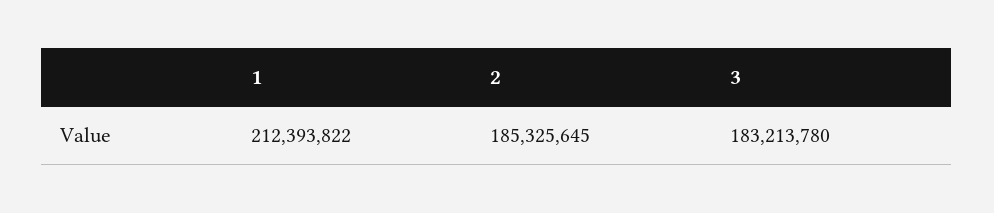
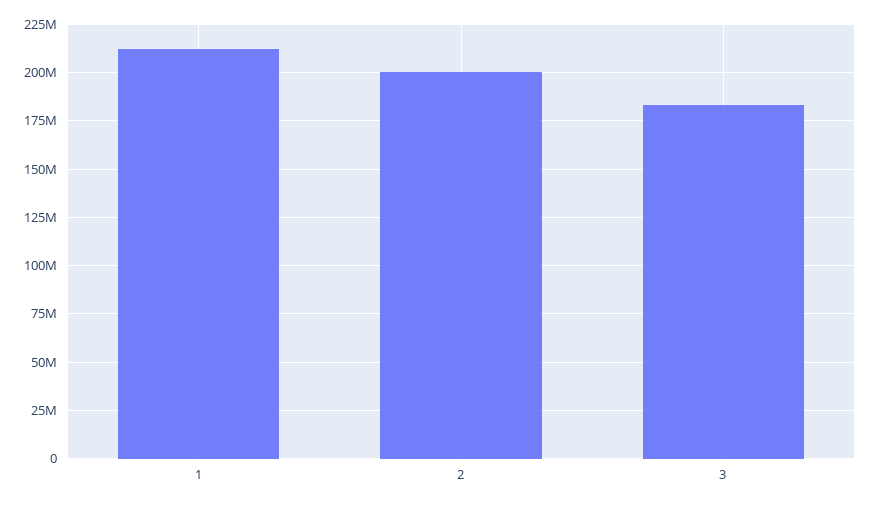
  {
    "1": 212393822,
-   "2": 185325645,
+   "2": 200000000,
    "3": 183213780
  }

